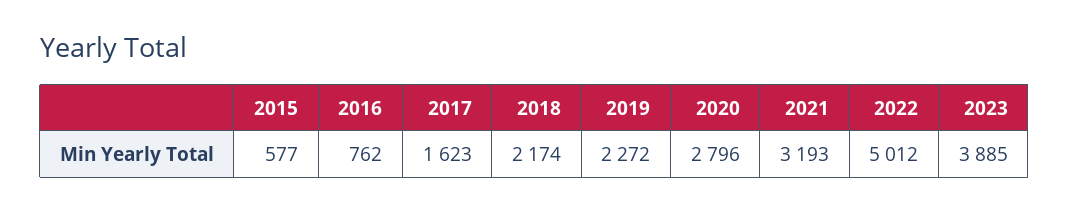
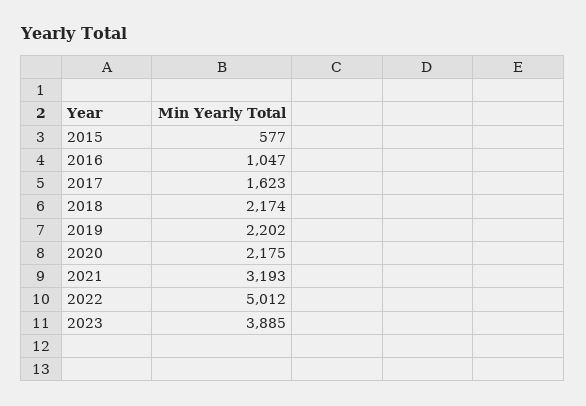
  {
    "2015": 577,
-   "2016": 762,
+   "2016": 1047,
    "2017": 1623,
    "2018": 2174,
-   "2019": 2272,
+   "2019": 2202,
-   "2020": 2796,
+   "2020": 2175,
    "2021": 3193,
    "2022": 5012,
    "2023": 3885
  }

